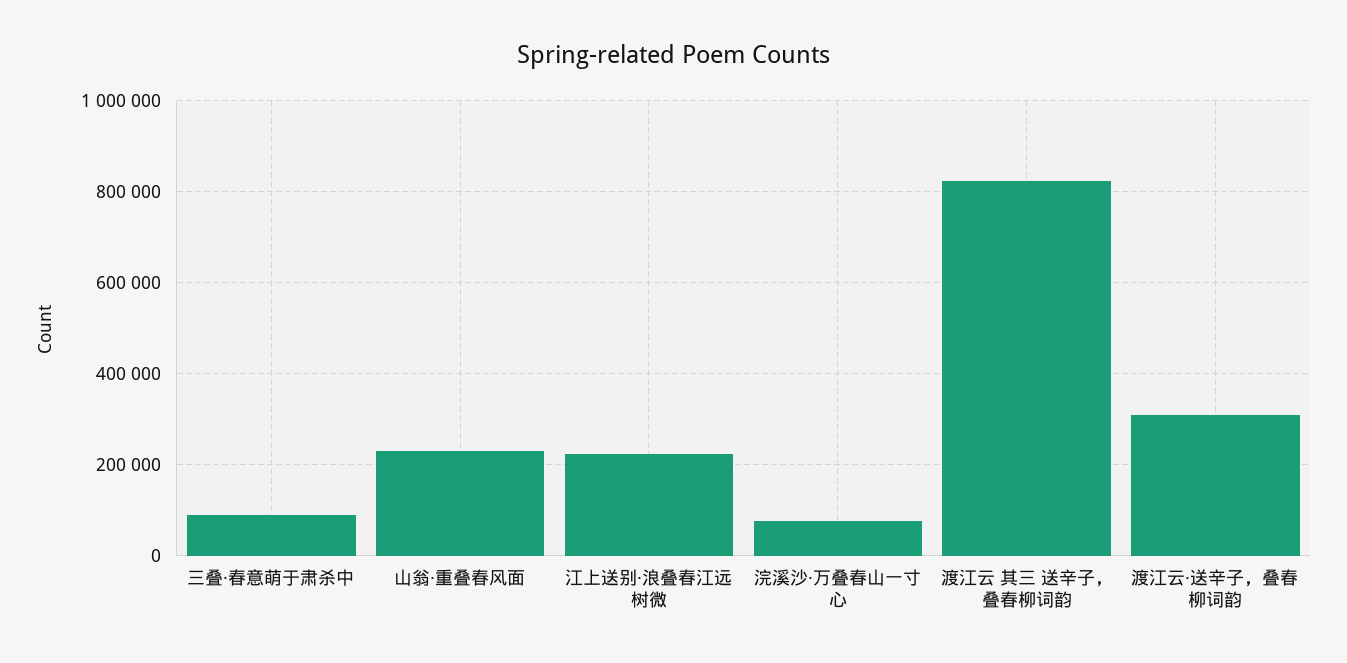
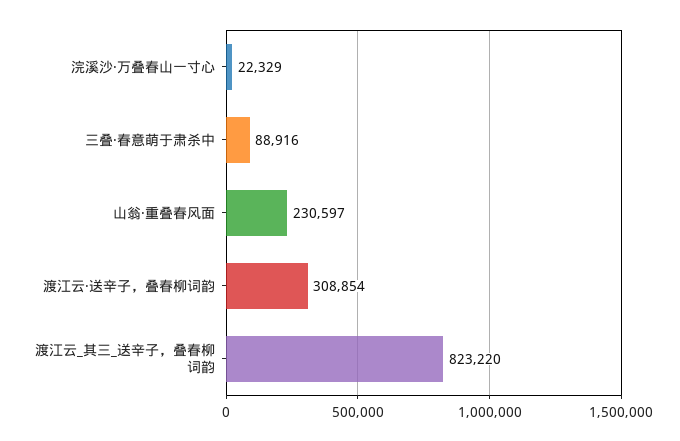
  {
    "三叠·春意萌于肃杀中": 88916,
    "山翁·重叠春风面": 230597,
-   "江上送别·浪叠春江远树微": 220000,
-   "浣溪沙·万叠春山一寸心": 80000,
+   "浣溪沙·万叠春山一寸心": 22329,
    "渡江云 其三 送辛子，叠春柳词韵": 823220,
    "渡江云·送辛子，叠春柳词韵": 308854
  }

